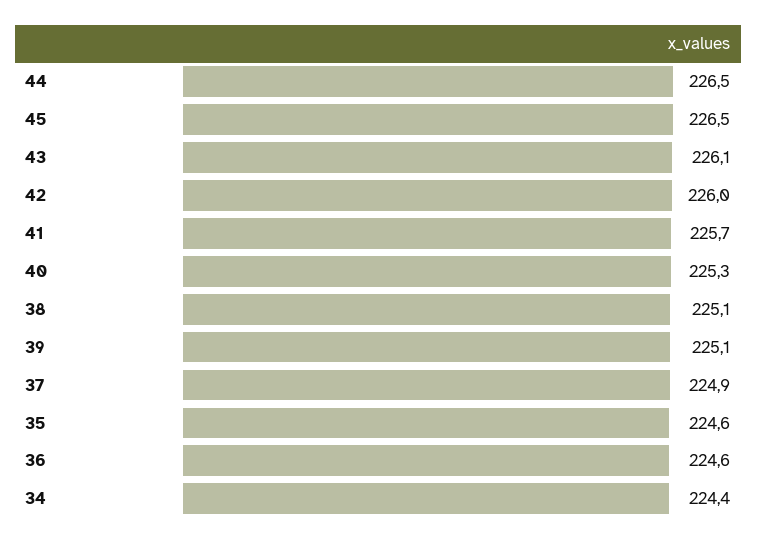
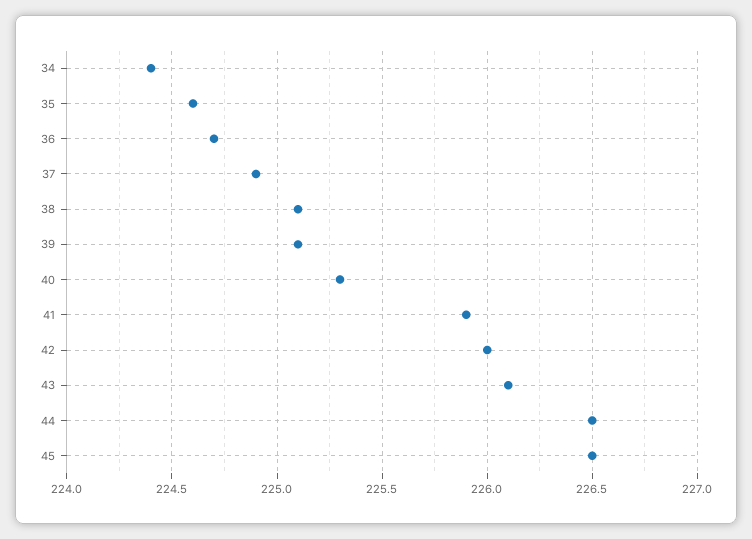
  {
    "44": 226.5,
    "45": 226.5,
    "43": 226.1,
    "42": 226,
-   "41": 225.7,
+   "41": 225.9,
    "40": 225.3,
    "38": 225.1,
    "39": 225.1,
    "37": 224.9,
    "35": 224.6,
-   "36": 224.6,
+   "36": 224.7,
    "34": 224.4
  }

